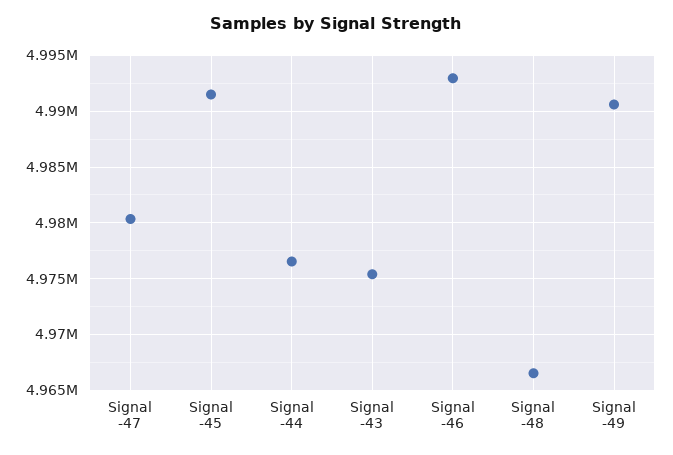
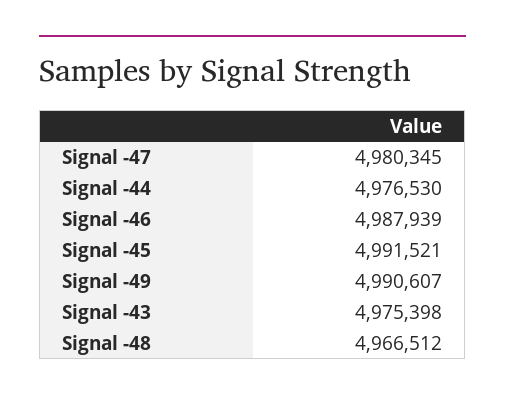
  {
    "Signal -47": 4980345,
    "Signal -45": 4991521,
    "Signal -44": 4976530,
    "Signal -43": 4975398,
-   "Signal -46": 4993000,
+   "Signal -46": 4987939,
    "Signal -48": 4966512,
    "Signal -49": 4990607
  }

